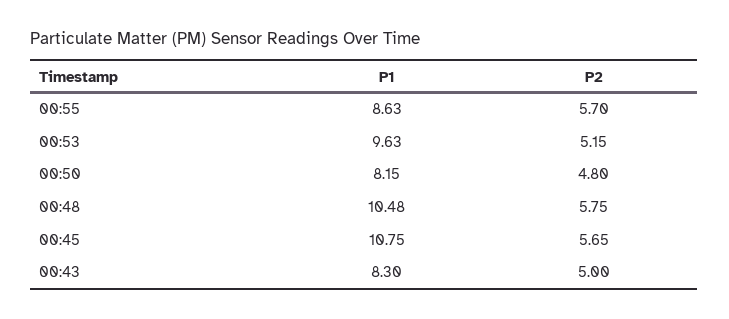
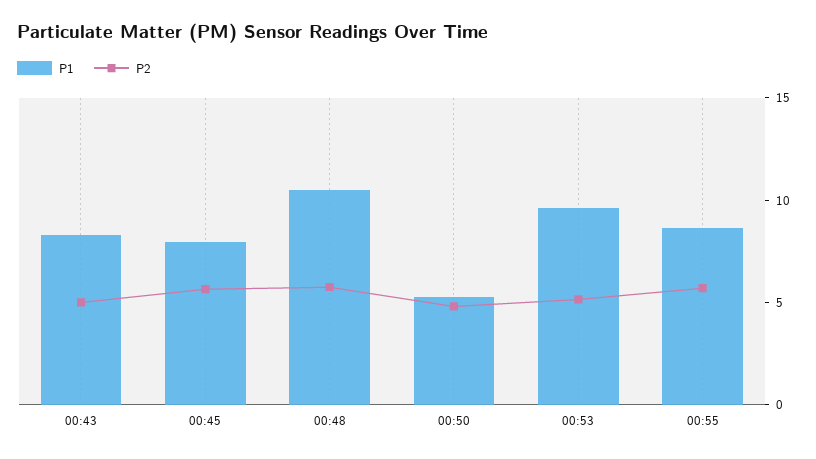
  {
    "P1": {
      "00:55": 8.63,
      "00:53": 9.63,
-     "00:50": 8.15,
+     "00:50": 5,
      "00:48": 10.48,
-     "00:45": 10.75,
+     "00:45": 8,
      "00:43": 8.3
    },
    "P2": {
      "00:55": 5.7,
      "00:53": 5.15,
      "00:50": 4.8,
      "00:48": 5.75,
      "00:45": 5.65,
      "00:43": 5
    }
  }

